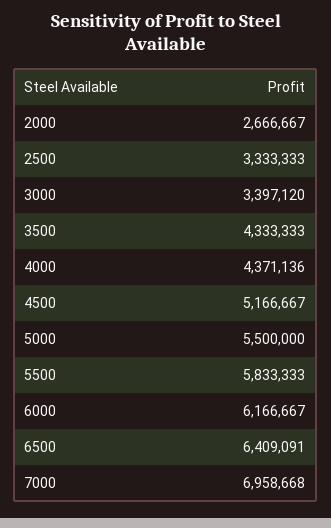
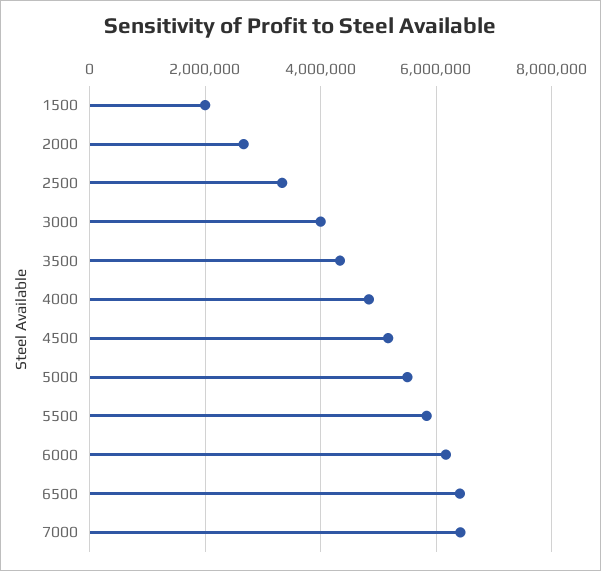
  {
    "2000": 2666667,
    "2500": 3333333,
-   "3000": 3397120,
+   "3000": 4000000,
    "3500": 4333333,
-   "4000": 4371136,
+   "4000": 4800000,
    "4500": 5166667,
    "5000": 5500000,
    "5500": 5833333,
    "6000": 6166667,
    "6500": 6409091,
-   "7000": 6958668
+   "7000": 6400000,
+   "1500": 2000000
  }

